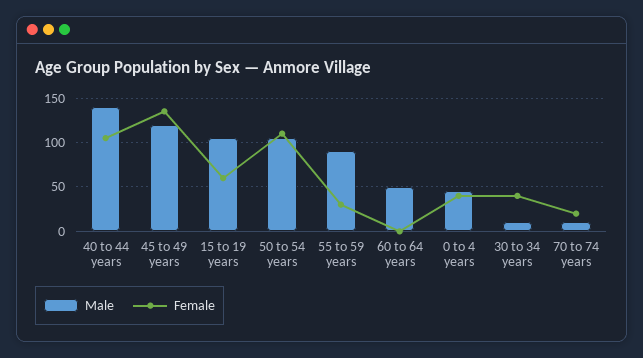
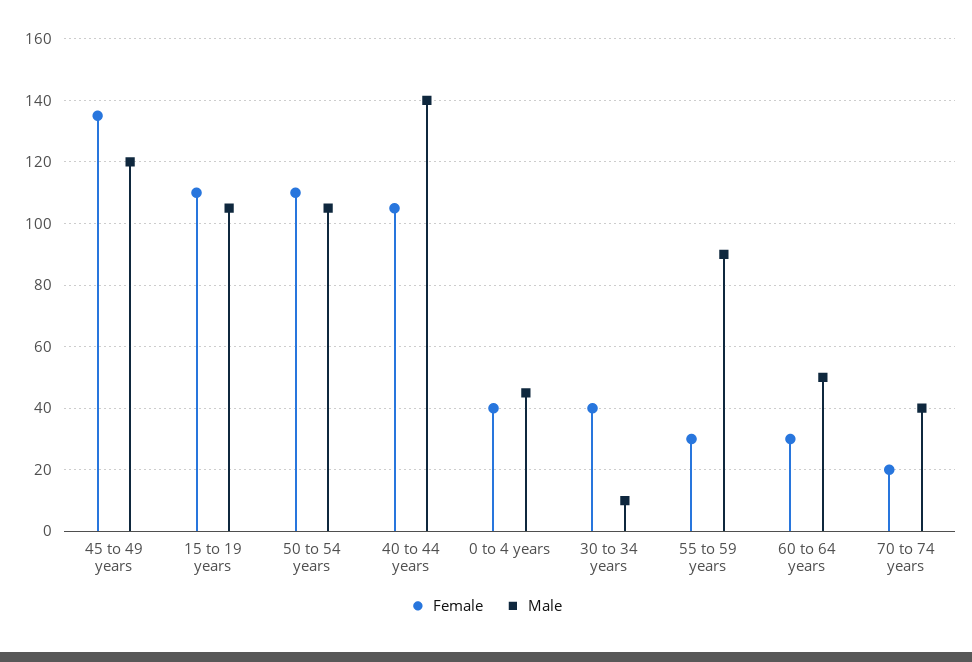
  {
    "Male": {
      "40 to 44 years": 140,
      "45 to 49 years": 120,
      "15 to 19 years": 105,
      "50 to 54 years": 105,
      "55 to 59 years": 90,
      "60 to 64 years": 50,
      "0 to 4 years": 45,
      "30 to 34 years": 10,
-     "70 to 74 years": 10
+     "70 to 74 years": 40
    },
    "Female": {
      "40 to 44 years": 105,
      "45 to 49 years": 135,
-     "15 to 19 years": 60,
+     "15 to 19 years": 110,
      "50 to 54 years": 110,
      "55 to 59 years": 30,
-     "60 to 64 years": 0,
+     "60 to 64 years": 30,
      "0 to 4 years": 40,
      "30 to 34 years": 40,
      "70 to 74 years": 20
    }
  }

